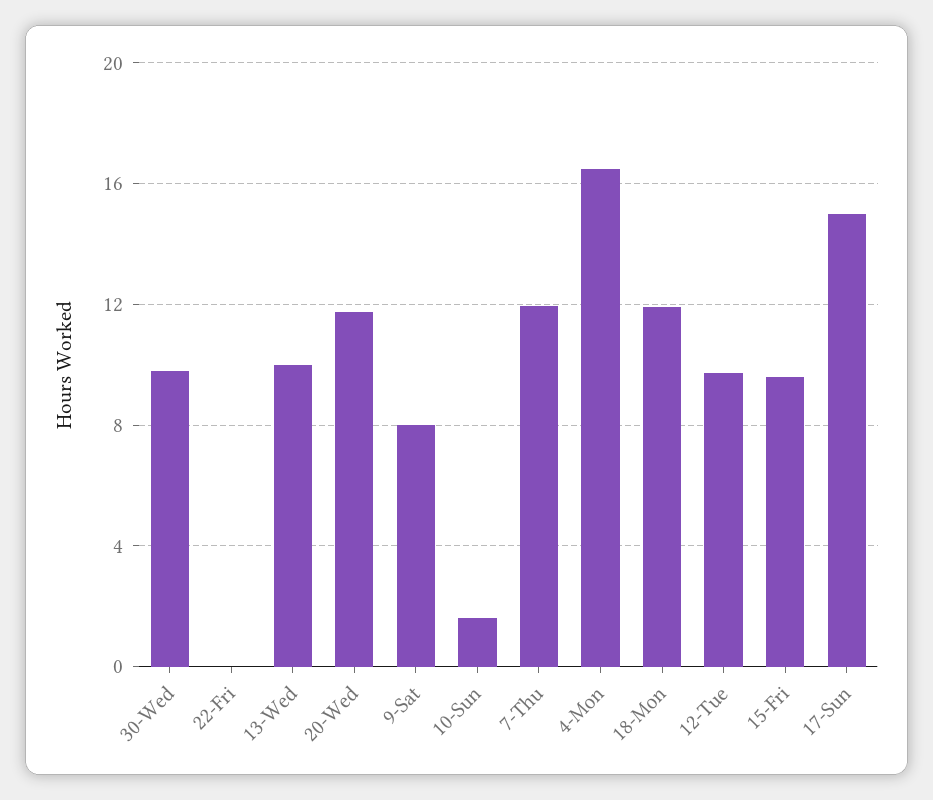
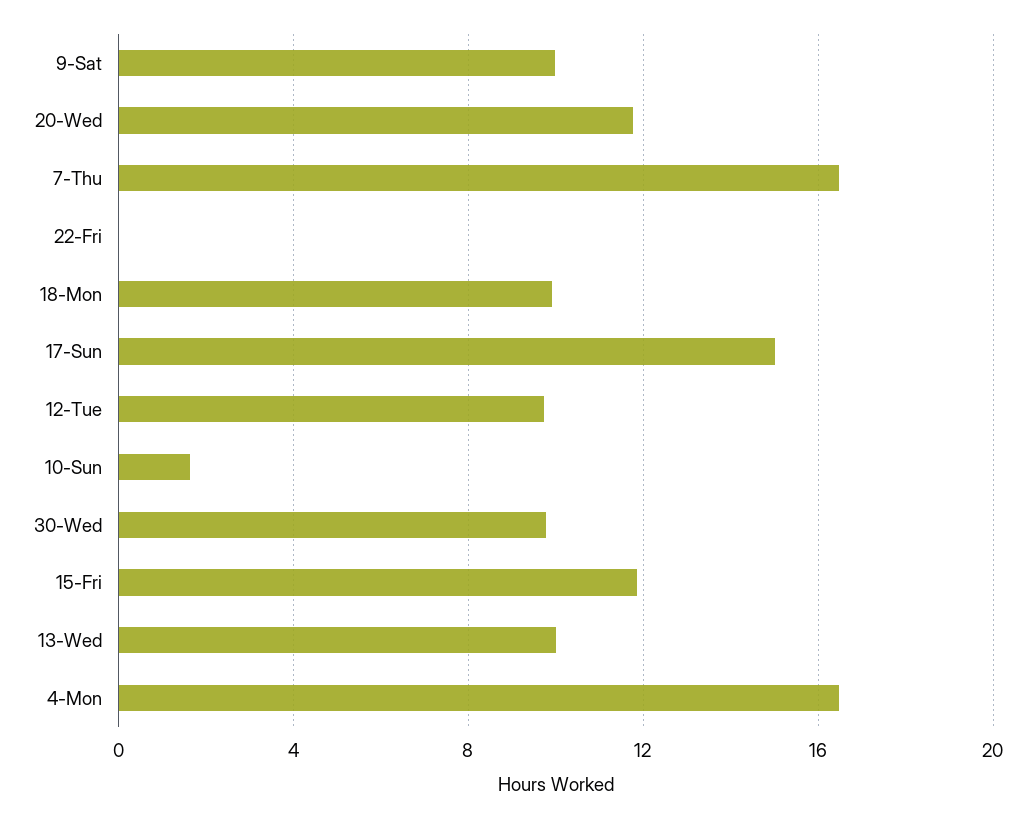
  {
    "30-Wed": 10,
    "22-Fri": 0,
    "13-Wed": 10,
    "20-Wed": 12,
-   "9-Sat": 8,
+   "9-Sat": 10,
    "10-Sun": 1.5,
-   "7-Thu": 12,
+   "7-Thu": 16.5,
    "4-Mon": 16.5,
-   "18-Mon": 12,
+   "18-Mon": 10,
    "12-Tue": 9.5,
-   "15-Fri": 9.5,
+   "15-Fri": 12,
    "17-Sun": 15
  }

